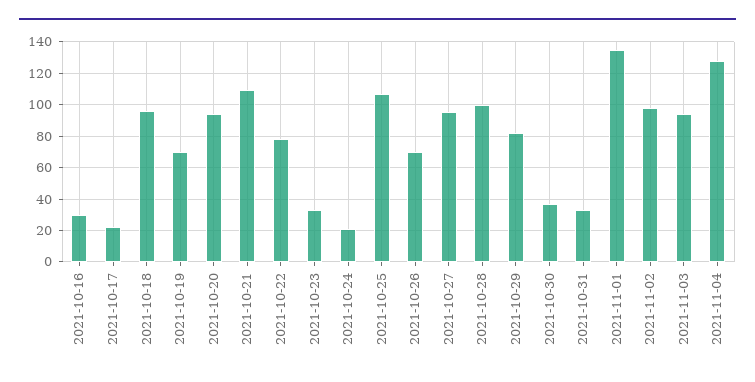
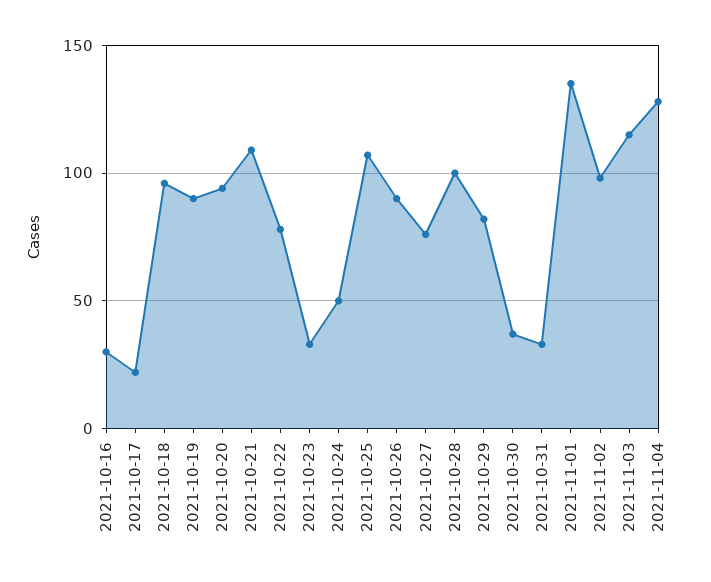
  {
    "2021-10-16": 30,
    "2021-10-17": 20,
    "2021-10-18": 95,
-   "2021-10-19": 70,
+   "2021-10-19": 90,
    "2021-10-20": 95,
    "2021-10-21": 110,
    "2021-10-22": 80,
    "2021-10-23": 35,
-   "2021-10-24": 20,
+   "2021-10-24": 50,
    "2021-10-25": 105,
-   "2021-10-26": 70,
+   "2021-10-26": 90,
-   "2021-10-27": 95,
+   "2021-10-27": 75,
    "2021-10-28": 100,
    "2021-10-29": 80,
    "2021-10-30": 35,
    "2021-10-31": 35,
    "2021-11-01": 135,
    "2021-11-02": 100,
-   "2021-11-03": 95,
+   "2021-11-03": 115,
    "2021-11-04": 130
  }

